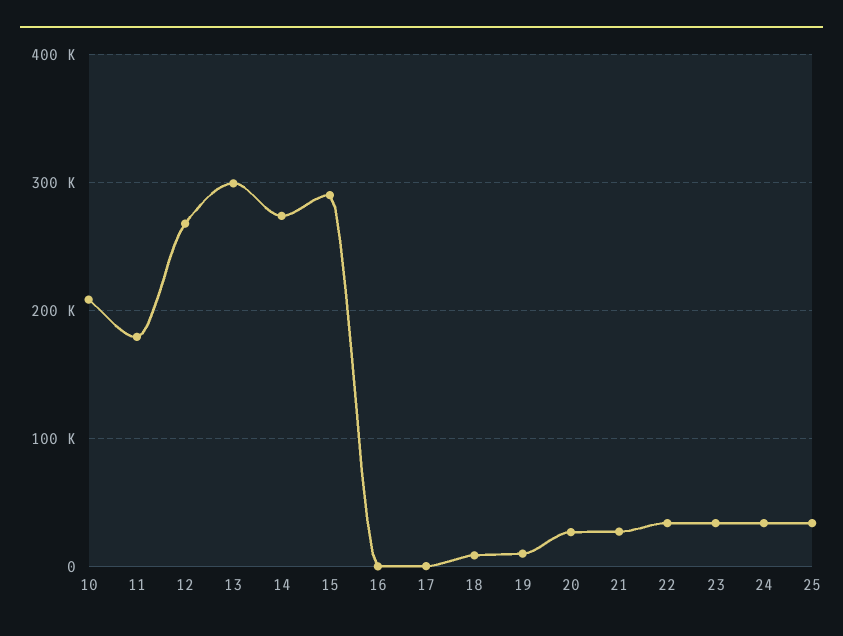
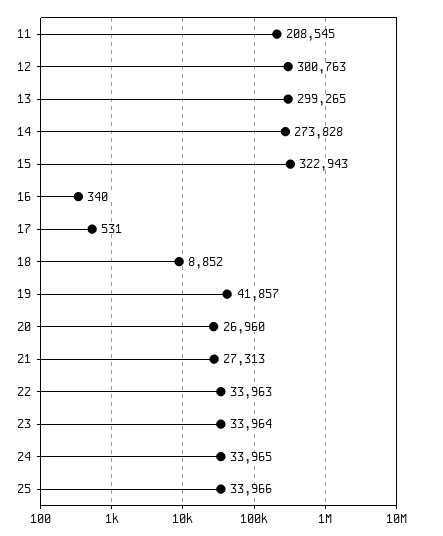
  {
-   "10": 210000,
-   "11": 180000,
+   "11": 208545,
-   "12": 270000,
+   "12": 300763,
    "13": 299265,
    "14": 273828,
-   "15": 290000,
+   "15": 322943,
    "16": 340,
    "17": 531,
    "18": 8852,
-   "19": 10000,
+   "19": 41857,
    "20": 26960,
    "21": 27313,
    "22": 33963,
    "23": 33964,
    "24": 33965,
    "25": 33966
  }

